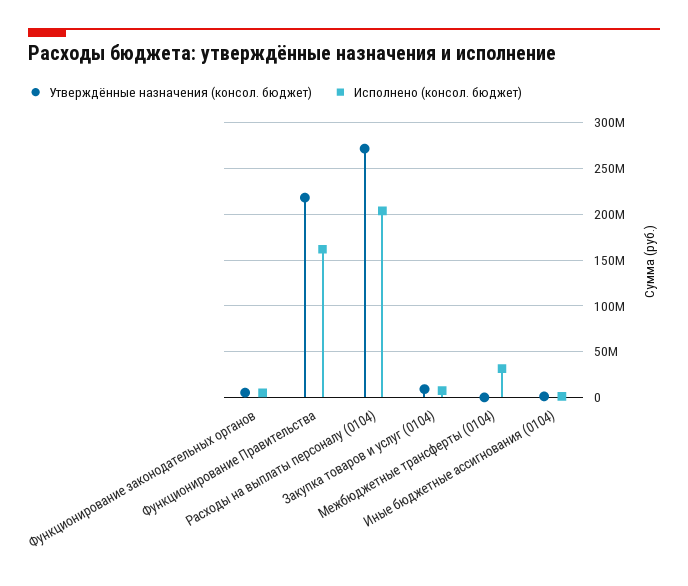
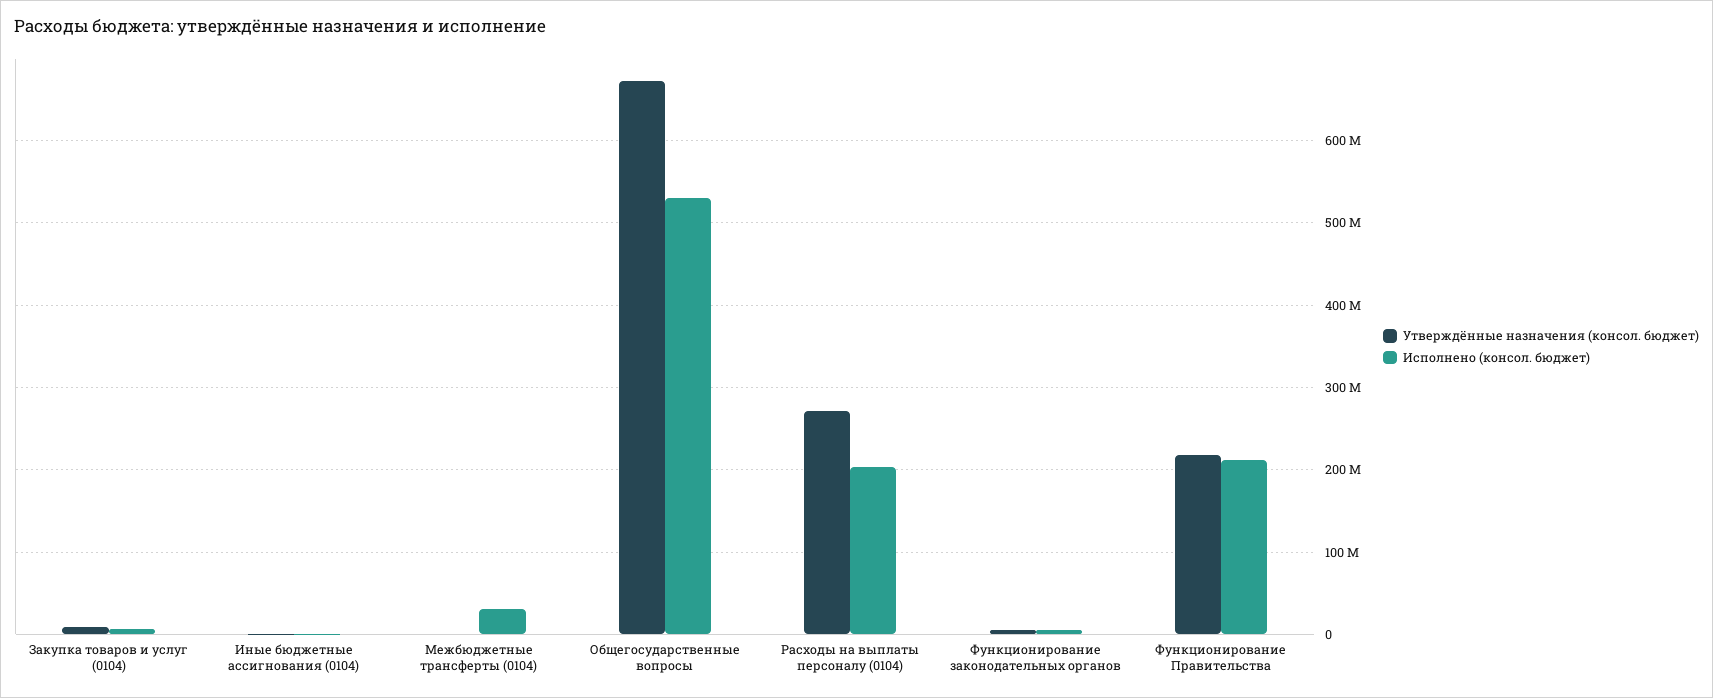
  {
    "Утверждённые назначения (консол. бюджет)": {
      "Функционирование законодательных органов": 10000000,
      "Функционирование Правительства": 220000000,
      "Расходы на выплаты персоналу (0104)": 270000000,
      "Закупка товаров и услуг (0104)": 10000000,
      "Межбюджетные трансферты (0104)": 0,
-     "Иные бюджетные ассигнования (0104)": 0
+     "Иные бюджетные ассигнования (0104)": 0,
+     "Общегосударственные вопросы": 670000000
    },
    "Исполнено (консол. бюджет)": {
      "Функционирование законодательных органов": 0,
-     "Функционирование Правительства": 160000000,
+     "Функционирование Правительства": 210000000,
      "Расходы на выплаты персоналу (0104)": 200000000,
      "Закупка товаров и услуг (0104)": 10000000,
      "Межбюджетные трансферты (0104)": 30000000,
-     "Иные бюджетные ассигнования (0104)": 0
+     "Иные бюджетные ассигнования (0104)": 0,
+     "Общегосударственные вопросы": 530000000
    }
  }

